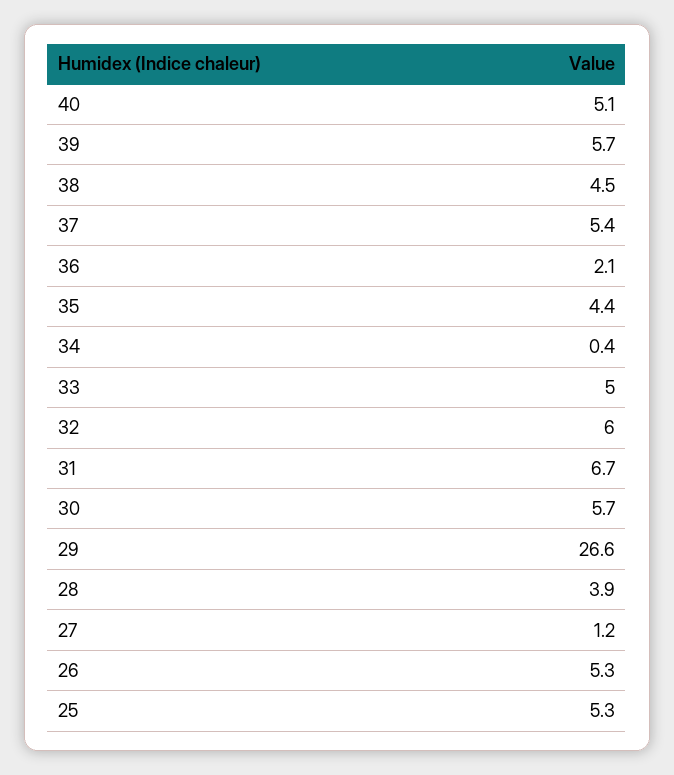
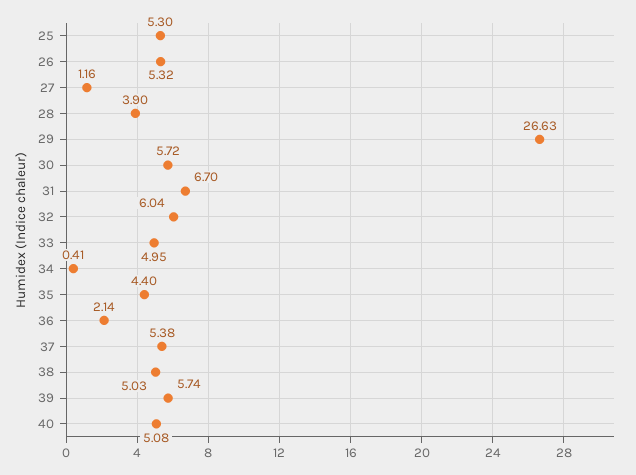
  {
    "40": 5.08,
    "39": 5.74,
-   "38": 4.5,
+   "38": 5.03,
    "37": 5.38,
    "36": 2.14,
    "35": 4.4,
    "34": 0.41,
    "33": 4.95,
    "32": 6.04,
    "31": 6.7,
    "30": 5.72,
    "29": 26.63,
    "28": 3.9,
    "27": 1.16,
    "26": 5.32,
    "25": 5.3
  }

